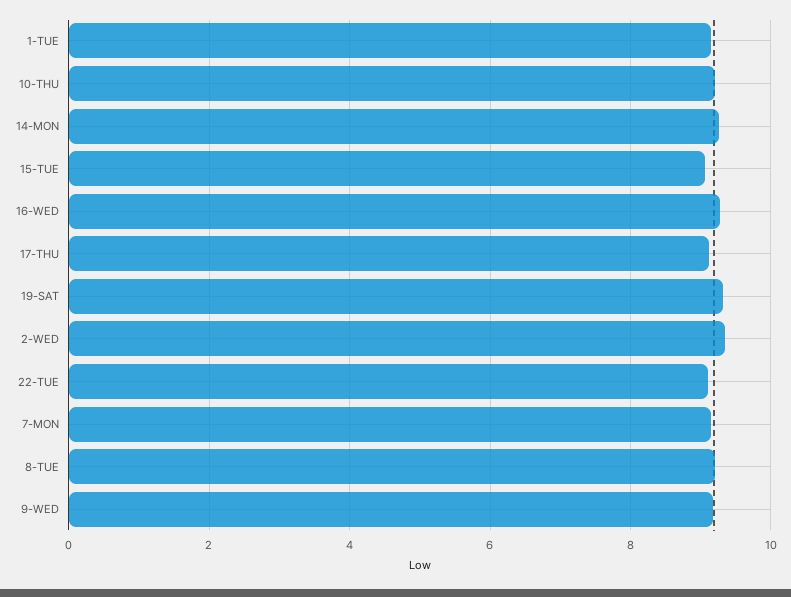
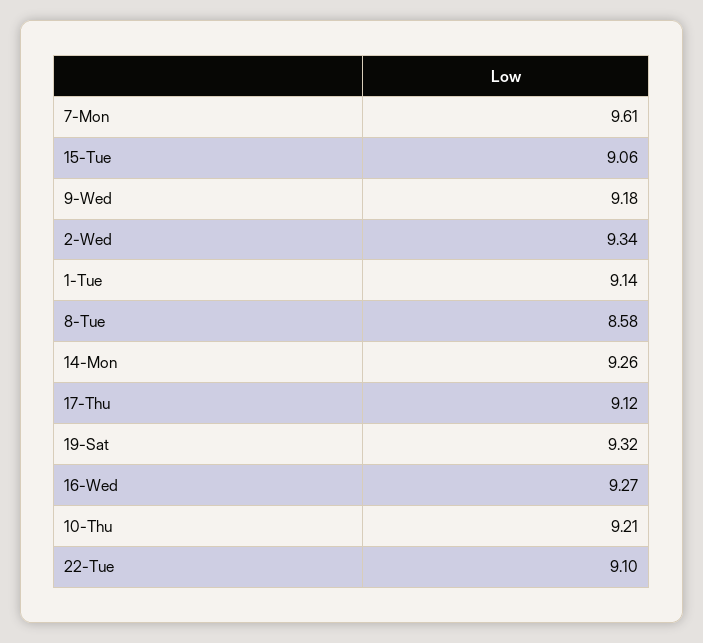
  {
    "1-TUE": 9.14,
    "10-THU": 9.21,
    "14-MON": 9.26,
    "15-TUE": 9.06,
    "16-WED": 9.27,
    "17-THU": 9.12,
    "19-SAT": 9.32,
    "2-WED": 9.34,
    "22-TUE": 9.1,
-   "7-MON": 9.2,
+   "7-MON": 9.61,
-   "8-TUE": 9.2,
+   "8-TUE": 8.58,
    "9-WED": 9.18
  }

